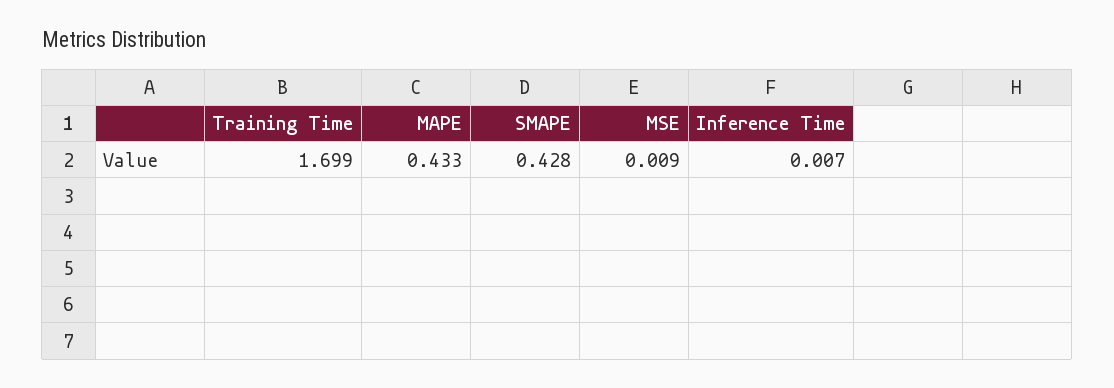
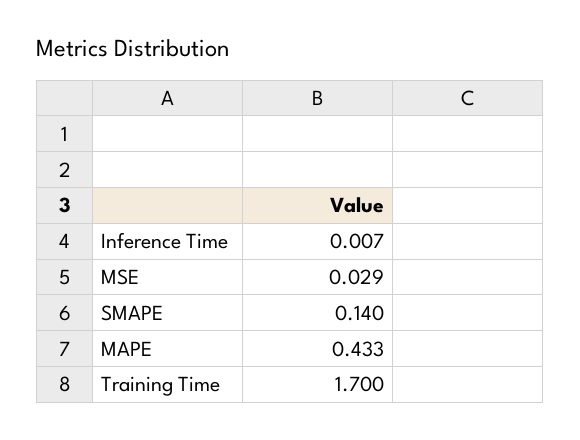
  {
-   "Training Time": 1.699,
+   "Training Time": 1.7,
    "MAPE": 0.433,
-   "SMAPE": 0.428,
+   "SMAPE": 0.14,
-   "MSE": 0.009,
+   "MSE": 0.029,
    "Inference Time": 0.007
  }

